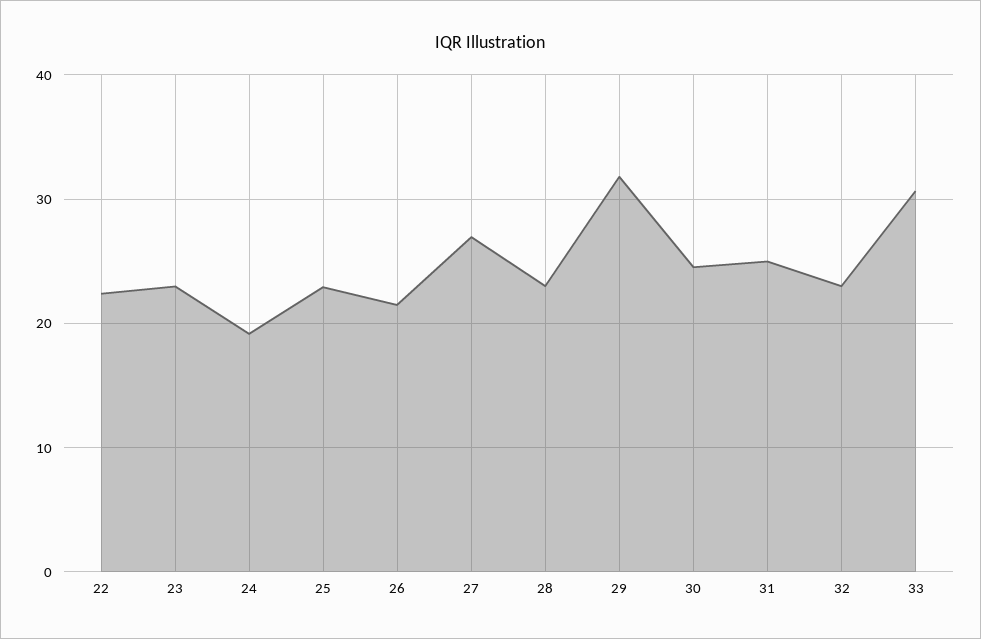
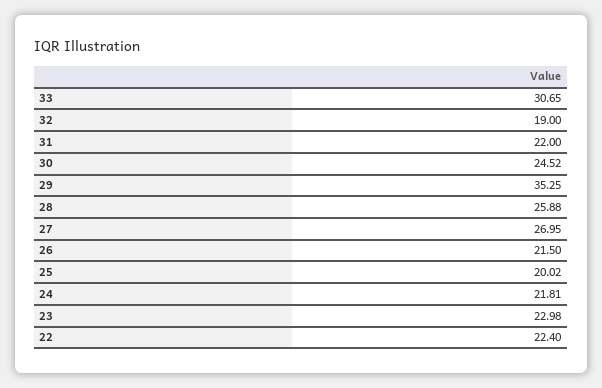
  {
    "22": 22.4,
    "23": 22.98,
-   "24": 19,
+   "24": 21.81,
-   "25": 23,
+   "25": 20.02,
    "26": 21.5,
    "27": 26.95,
-   "28": 23,
+   "28": 25.88,
-   "29": 32,
+   "29": 35.25,
    "30": 24.52,
-   "31": 25,
+   "31": 22,
-   "32": 23,
+   "32": 19,
    "33": 30.65
  }

